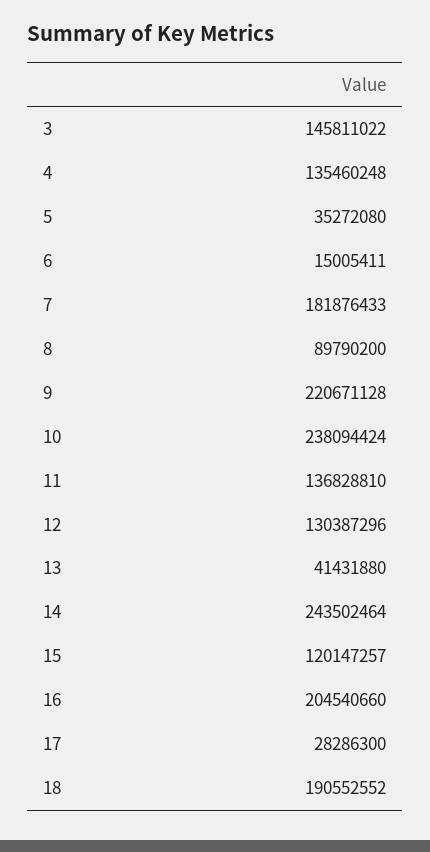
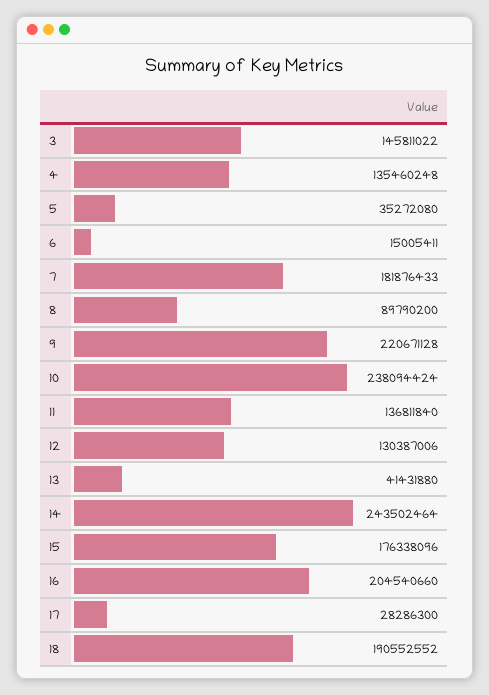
  {
    "3": 145811022,
    "4": 135460248,
    "5": 35272080,
    "6": 15005411,
    "7": 181876433,
    "8": 89790200,
    "9": 220671128,
    "10": 238094424,
-   "11": 136828810,
+   "11": 136811840,
-   "12": 130387296,
+   "12": 130387006,
    "13": 41431880,
    "14": 243502464,
-   "15": 120147257,
+   "15": 176338096,
    "16": 204540660,
    "17": 28286300,
    "18": 190552552
  }

